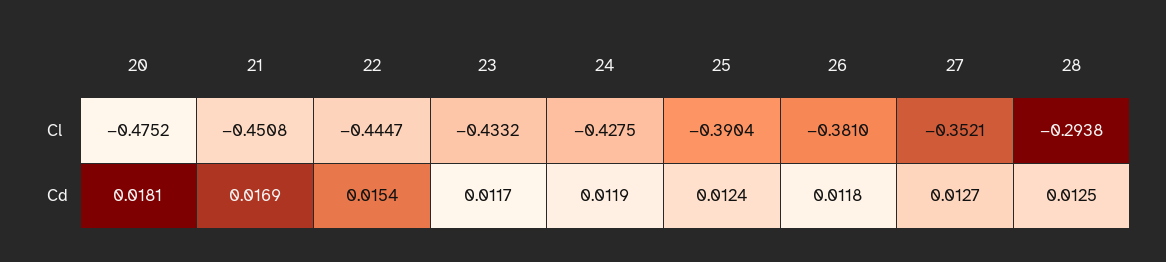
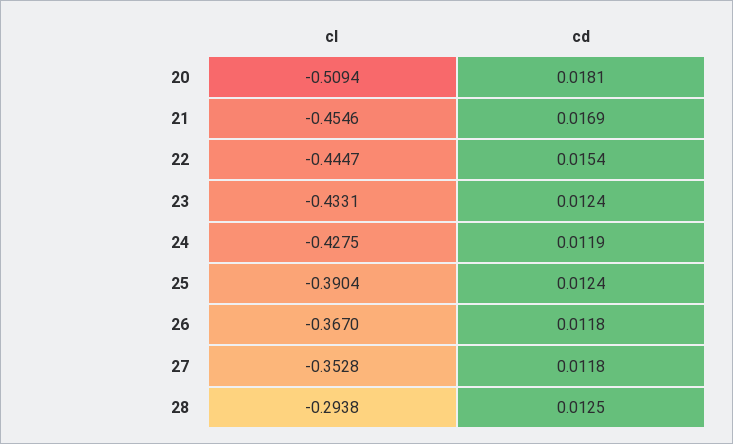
  {
    "20": {
-     "Cl": -0.4752,
+     "Cl": -0.5094,
      "Cd": 0.0181
    },
    "21": {
-     "Cl": -0.4508,
+     "Cl": -0.4546,
      "Cd": 0.0169
    },
    "22": {
      "Cl": -0.4447,
      "Cd": 0.0154
    },
    "23": {
-     "Cl": -0.4332,
+     "Cl": -0.4331,
-     "Cd": 0.0117
+     "Cd": 0.0124
    },
    "24": {
      "Cl": -0.4275,
      "Cd": 0.0119
    },
    "25": {
      "Cl": -0.3904,
      "Cd": 0.0124
    },
    "26": {
-     "Cl": -0.381,
+     "Cl": -0.367,
      "Cd": 0.0118
    },
    "27": {
-     "Cl": -0.3521,
+     "Cl": -0.3528,
-     "Cd": 0.0127
+     "Cd": 0.0118
    },
    "28": {
      "Cl": -0.2938,
      "Cd": 0.0125
    }
  }

